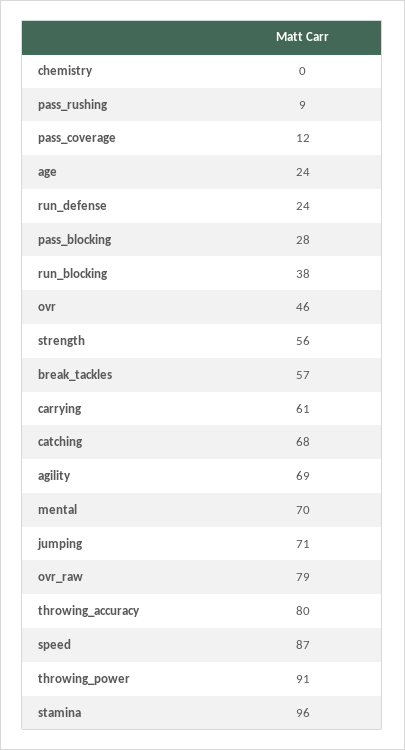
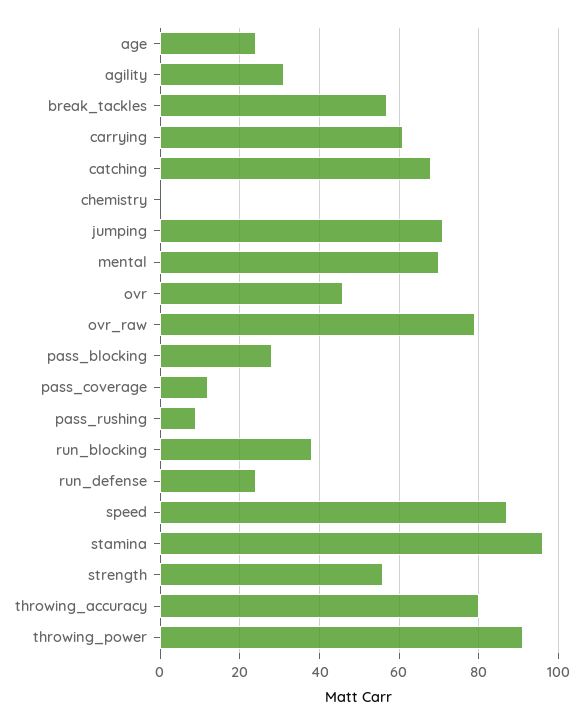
  {
    "chemistry": 0,
    "pass_rushing": 9,
    "pass_coverage": 12,
    "age": 24,
    "run_defense": 24,
    "pass_blocking": 28,
    "run_blocking": 38,
    "ovr": 46,
    "strength": 56,
    "break_tackles": 57,
    "carrying": 61,
    "catching": 68,
-   "agility": 69,
+   "agility": 30,
    "mental": 70,
    "jumping": 71,
    "ovr_raw": 79,
    "throwing_accuracy": 80,
    "speed": 87,
    "throwing_power": 91,
    "stamina": 96
  }

